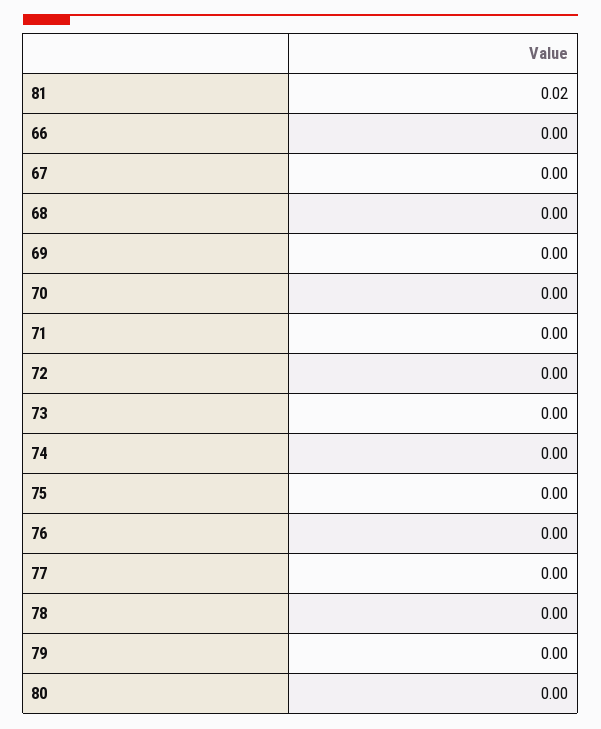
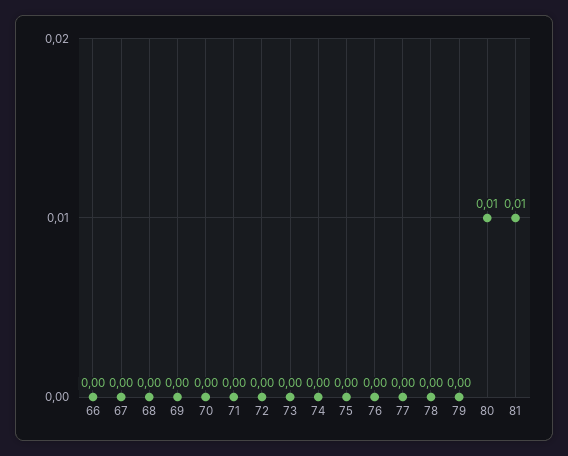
  {
-   "81": 0.02,
+   "81": 0.01,
    "66": 0,
    "67": 0,
    "68": 0,
    "69": 0,
    "70": 0,
    "71": 0,
    "72": 0,
    "73": 0,
    "74": 0,
    "75": 0,
    "76": 0,
    "77": 0,
    "78": 0,
    "79": 0,
-   "80": 0
+   "80": 0.01
  }

